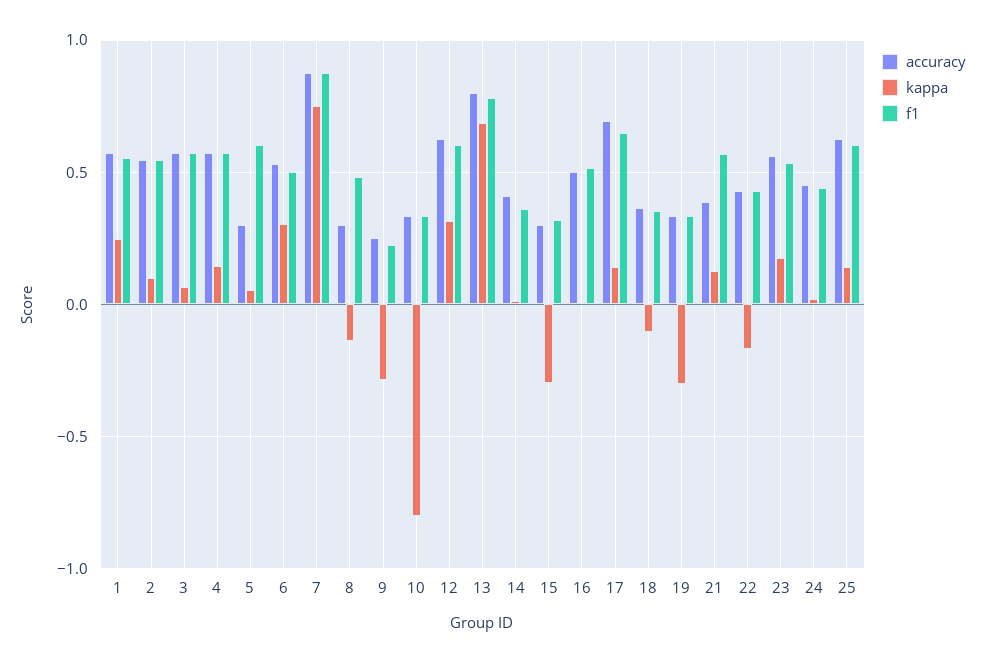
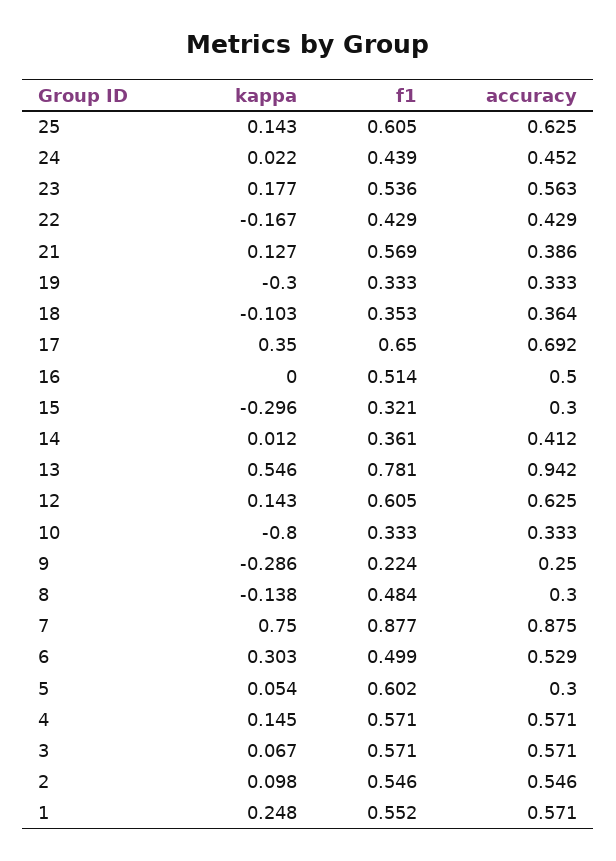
  {
    "accuracy": {
      "1": 0.571,
      "2": 0.546,
      "3": 0.571,
      "4": 0.571,
      "5": 0.3,
      "6": 0.529,
      "7": 0.875,
      "8": 0.3,
      "9": 0.25,
      "10": 0.333,
      "12": 0.625,
-     "13": 0.8,
+     "13": 0.942,
      "14": 0.412,
      "15": 0.3,
      "16": 0.5,
      "17": 0.692,
      "18": 0.364,
      "19": 0.333,
      "21": 0.386,
      "22": 0.429,
      "23": 0.563,
      "24": 0.452,
      "25": 0.625
    },
    "kappa": {
      "1": 0.248,
      "2": 0.098,
      "3": 0.067,
      "4": 0.145,
      "5": 0.054,
      "6": 0.303,
      "7": 0.75,
      "8": -0.138,
      "9": -0.286,
      "10": -0.8,
-     "12": 0.3,
+     "12": 0.143,
-     "13": 0.7,
+     "13": 0.546,
      "14": 0.012,
      "15": -0.296,
      "16": 0,
-     "17": 0.15,
+     "17": 0.35,
      "18": -0.103,
      "19": -0.3,
      "21": 0.127,
      "22": -0.167,
      "23": 0.177,
      "24": 0.022,
      "25": 0.143
    },
    "f1": {
      "1": 0.552,
      "2": 0.546,
      "3": 0.571,
      "4": 0.571,
      "5": 0.602,
      "6": 0.499,
      "7": 0.877,
      "8": 0.484,
      "9": 0.224,
      "10": 0.333,
      "12": 0.605,
      "13": 0.781,
      "14": 0.361,
      "15": 0.321,
      "16": 0.514,
      "17": 0.65,
      "18": 0.353,
      "19": 0.333,
      "21": 0.569,
      "22": 0.429,
      "23": 0.536,
      "24": 0.439,
      "25": 0.605
    }
  }

